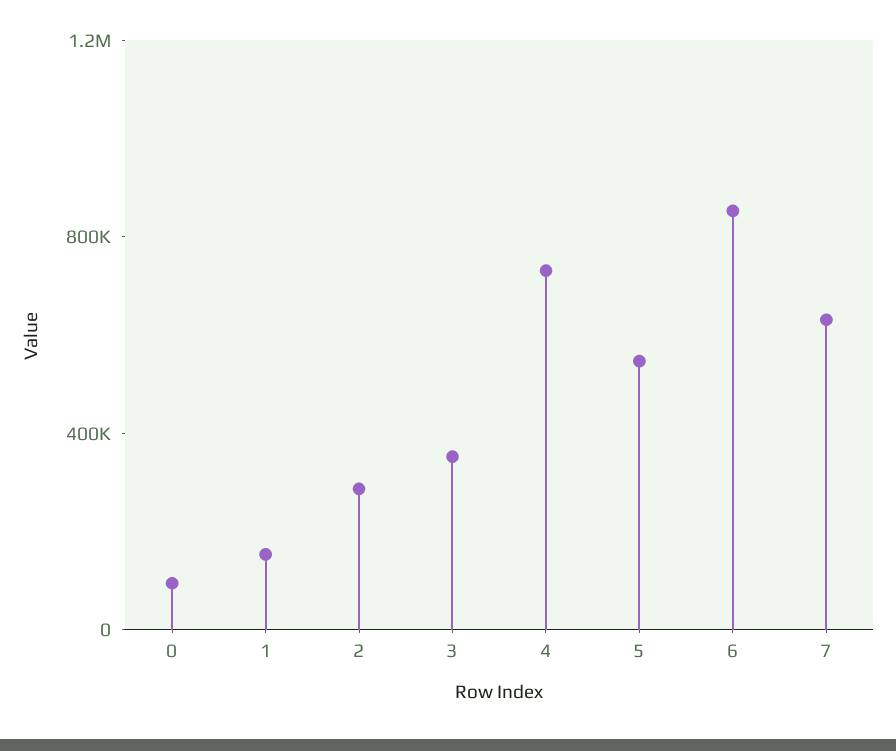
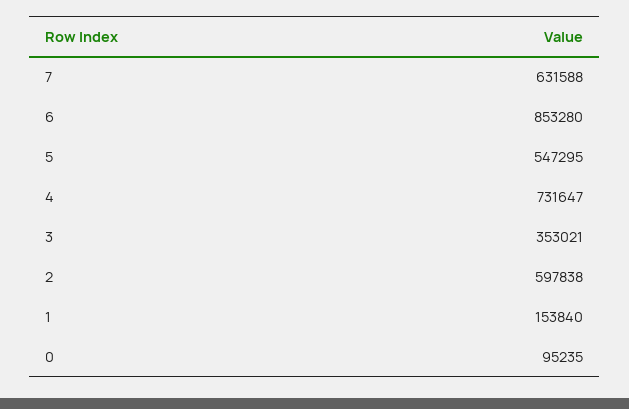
  {
    "0": 95235,
    "1": 153840,
-   "2": 300000,
+   "2": 597838,
    "3": 353021,
    "4": 731647,
    "5": 547295,
    "6": 853280,
    "7": 631588
  }

